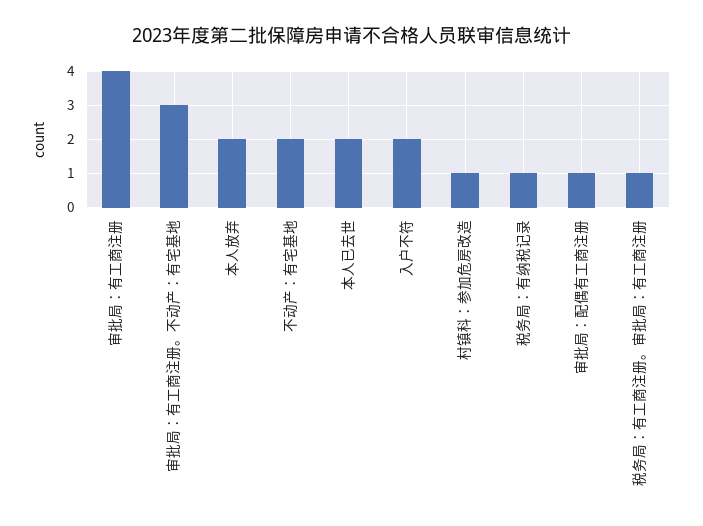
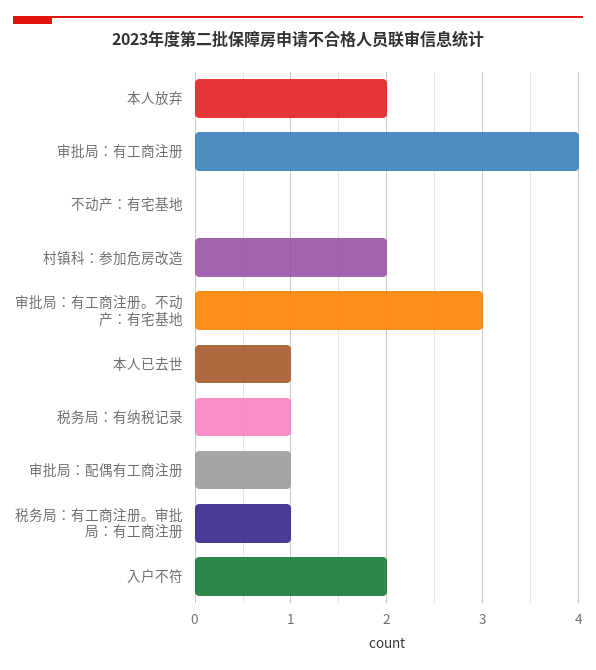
  {
    "审批局：有工商注册": 4,
    "审批局：有工商注册。不动产：有宅基地": 3,
    "本人放弃": 2,
-   "不动产：有宅基地": 2,
+   "不动产：有宅基地": 0,
-   "本人已去世": 2,
+   "本人已去世": 1,
    "入户不符": 2,
-   "村镇科：参加危房改造": 1,
+   "村镇科：参加危房改造": 2,
    "税务局：有纳税记录": 1,
    "审批局：配偶有工商注册": 1,
    "税务局：有工商注册。审批局：有工商注册": 1
  }

